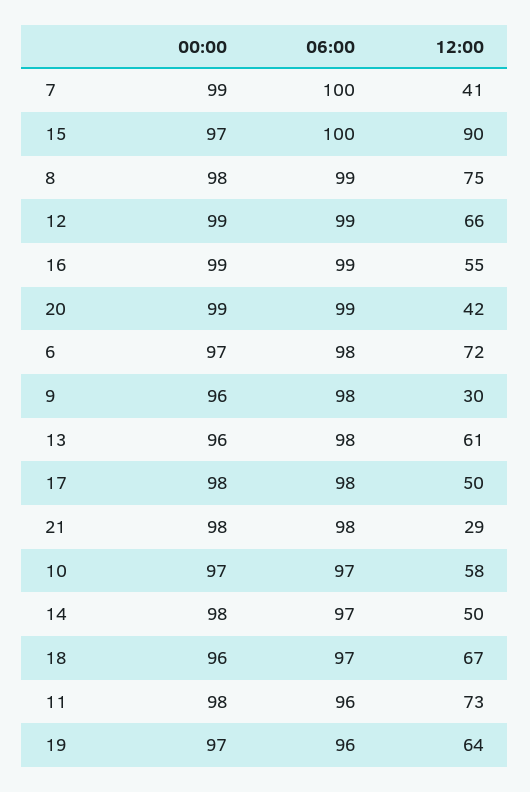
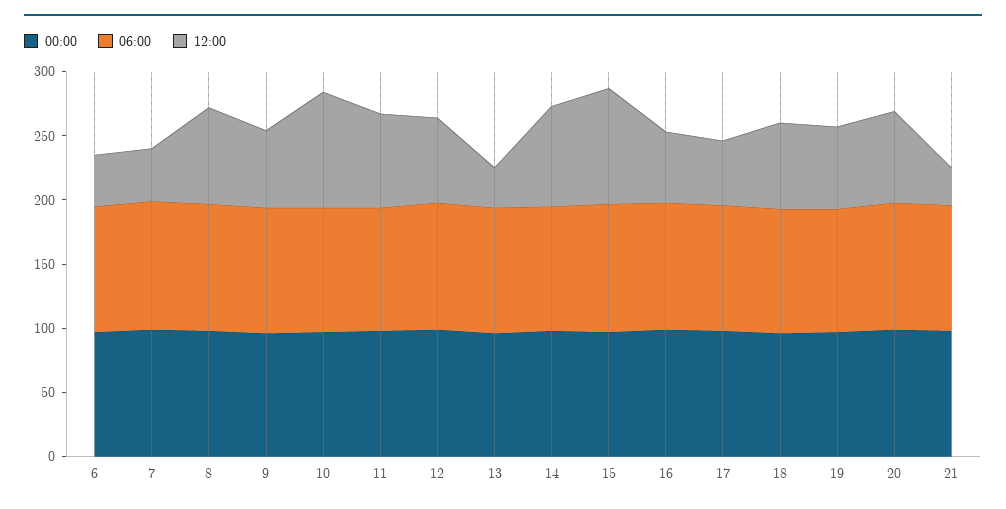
  {
    "00:00": {
      "7": 99,
      "15": 97,
      "8": 98,
      "12": 99,
      "16": 99,
      "20": 99,
      "6": 97,
      "9": 96,
      "13": 96,
      "17": 98,
      "21": 98,
      "10": 97,
      "14": 98,
      "18": 96,
      "11": 98,
      "19": 97
    },
    "06:00": {
      "7": 100,
      "15": 100,
      "8": 99,
      "12": 99,
      "16": 99,
      "20": 99,
      "6": 98,
      "9": 98,
      "13": 98,
      "17": 98,
      "21": 98,
      "10": 97,
      "14": 97,
      "18": 97,
      "11": 96,
      "19": 96
    },
    "12:00": {
      "7": 41,
      "15": 90,
      "8": 75,
      "12": 66,
      "16": 55,
-     "20": 42,
+     "20": 70,
-     "6": 72,
+     "6": 40,
-     "9": 30,
+     "9": 60,
-     "13": 61,
+     "13": 30,
      "17": 50,
      "21": 29,
-     "10": 58,
+     "10": 90,
-     "14": 50,
+     "14": 80,
      "18": 67,
      "11": 73,
      "19": 64
    }
  }

